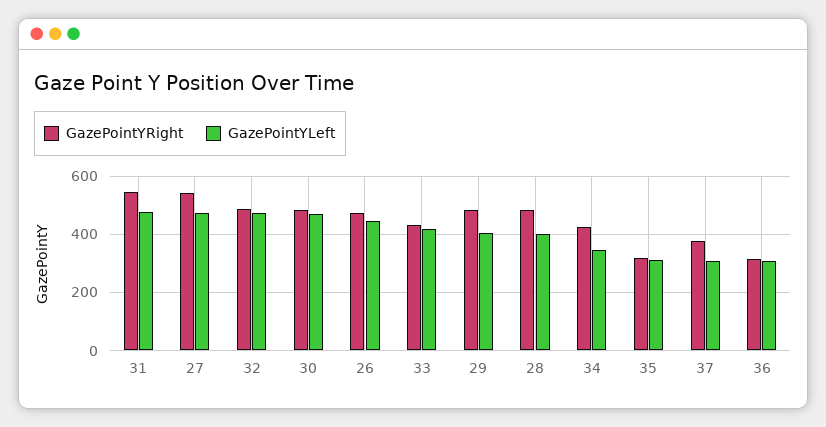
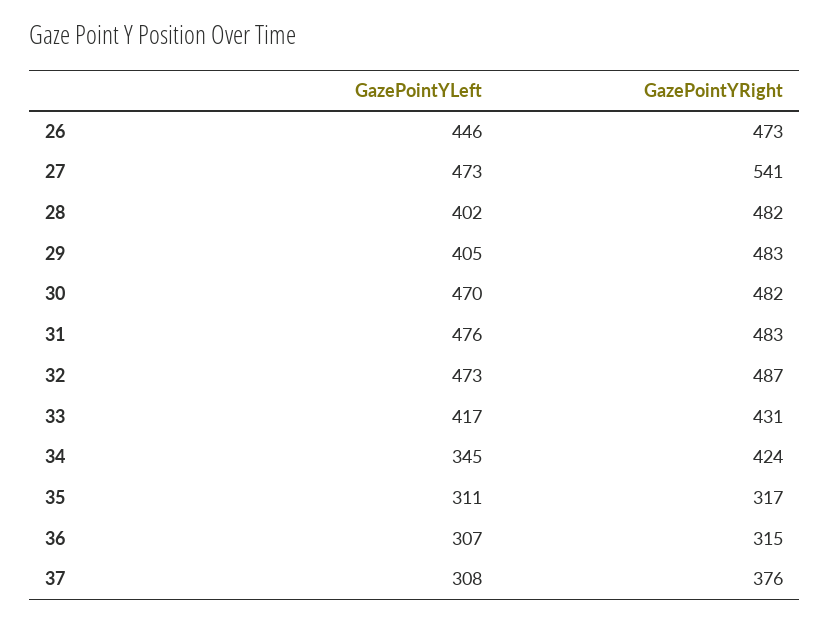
  {
    "GazePointYRight": {
-     "31": 550,
+     "31": 483,
      "27": 541,
      "32": 487,
      "30": 482,
      "26": 473,
      "33": 431,
      "29": 483,
      "28": 482,
      "34": 424,
      "35": 317,
      "37": 376,
      "36": 315
    },
    "GazePointYLeft": {
      "31": 476,
      "27": 473,
      "32": 473,
      "30": 470,
      "26": 446,
      "33": 417,
      "29": 405,
      "28": 402,
      "34": 345,
      "35": 311,
      "37": 308,
      "36": 307
    }
  }

